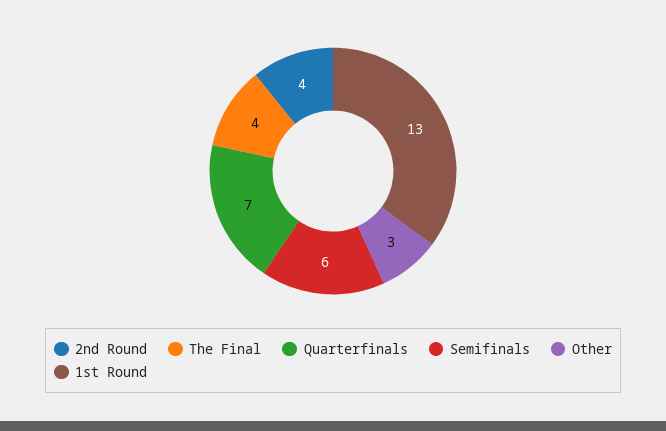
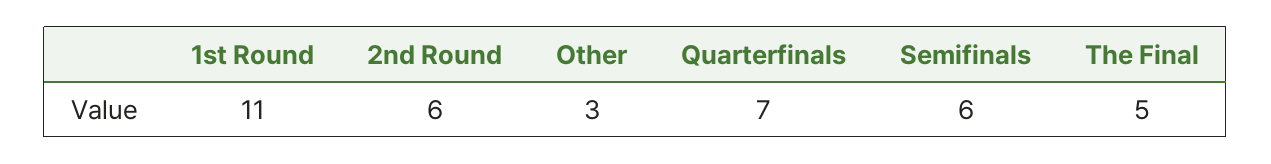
  {
-   "2nd Round": 4,
+   "2nd Round": 6,
-   "The Final": 4,
+   "The Final": 5,
    "Quarterfinals": 7,
    "Semifinals": 6,
    "Other": 3,
-   "1st Round": 13
+   "1st Round": 11
  }

